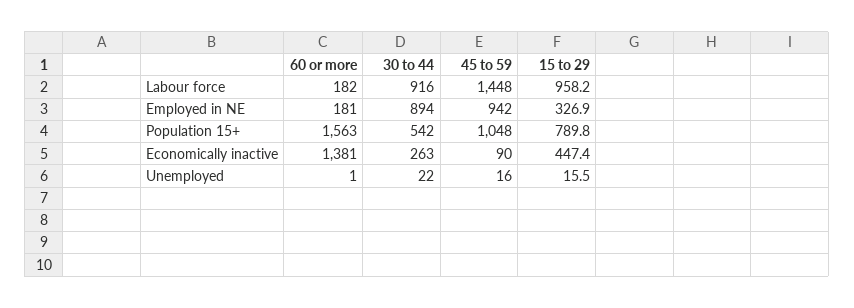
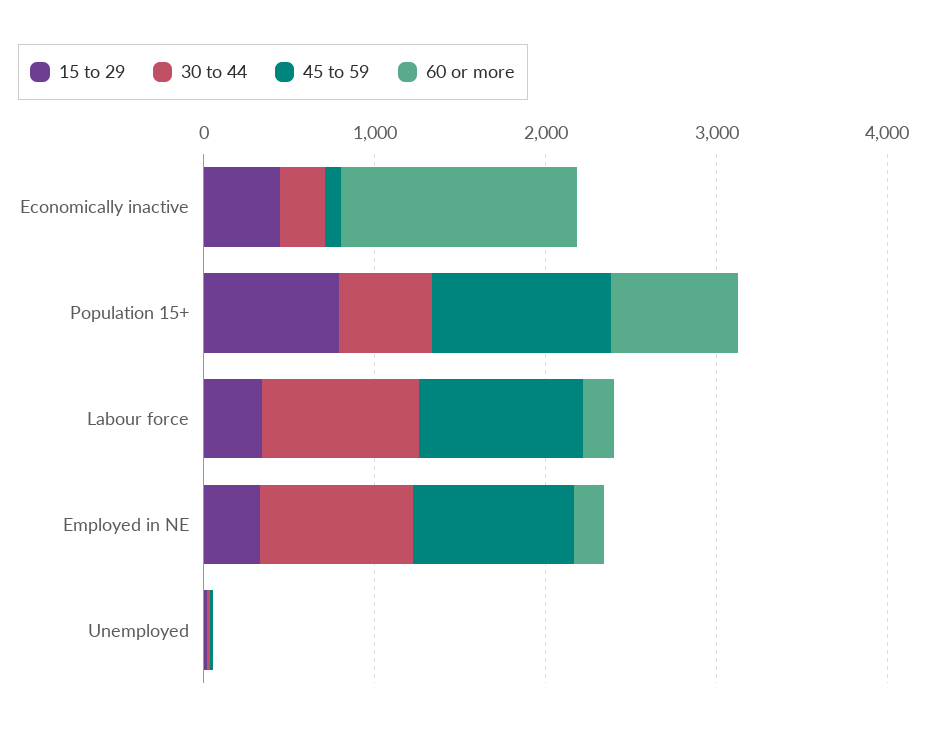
  {
    "60 or more": {
      "Labour force": 182,
      "Employed in NE": 181,
-     "Population 15+": 1563,
+     "Population 15+": 800,
      "Economically inactive": 1381,
      "Unemployed": 1
    },
    "30 to 44": {
      "Labour force": 916,
      "Employed in NE": 894,
      "Population 15+": 542,
      "Economically inactive": 263,
      "Unemployed": 22
    },
    "45 to 59": {
-     "Labour force": 1448,
+     "Labour force": 1000,
      "Employed in NE": 942,
      "Population 15+": 1048,
      "Economically inactive": 90,
      "Unemployed": 16
    },
    "15 to 29": {
-     "Labour force": 958.2,
+     "Labour force": 400,
      "Employed in NE": 326.9,
      "Population 15+": 789.8,
      "Economically inactive": 447.4,
      "Unemployed": 15.5
    }
  }

